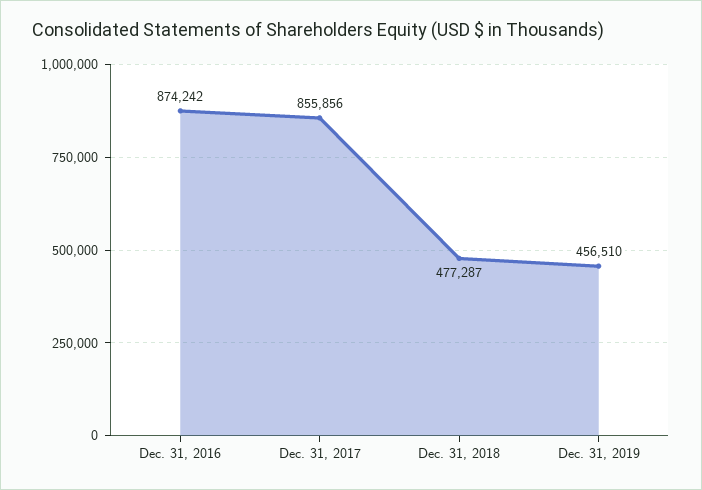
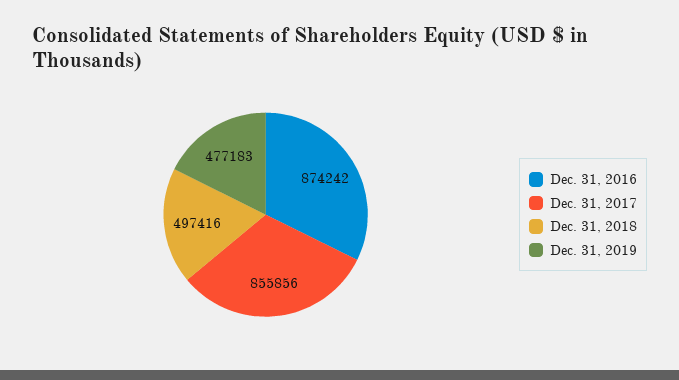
  {
    "Dec. 31, 2016": 874242,
    "Dec. 31, 2017": 855856,
-   "Dec. 31, 2018": 477287,
+   "Dec. 31, 2018": 497416,
-   "Dec. 31, 2019": 456510
+   "Dec. 31, 2019": 477183
  }

